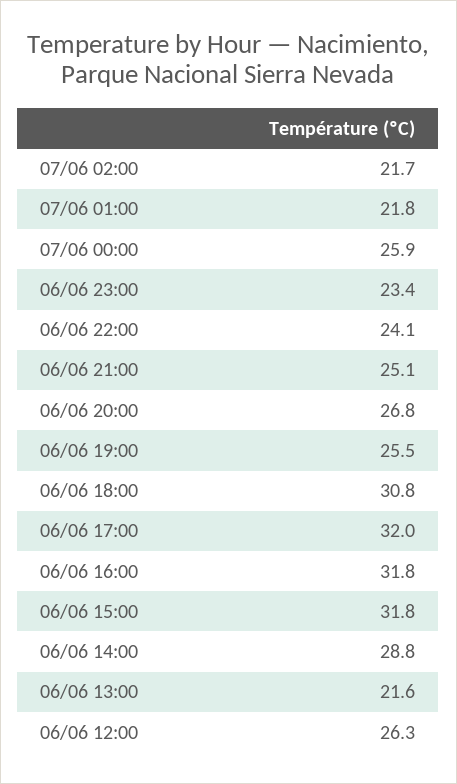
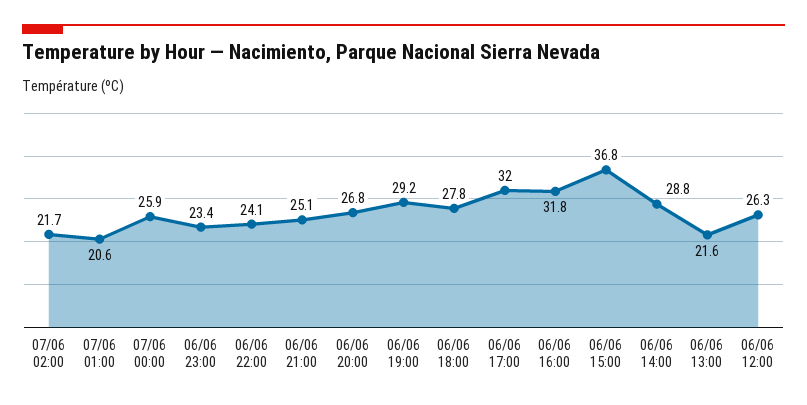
  {
    "07/06 02:00": 21.7,
-   "07/06 01:00": 21.8,
+   "07/06 01:00": 20.6,
    "07/06 00:00": 25.9,
    "06/06 23:00": 23.4,
    "06/06 22:00": 24.1,
    "06/06 21:00": 25.1,
    "06/06 20:00": 26.8,
-   "06/06 19:00": 25.5,
+   "06/06 19:00": 29.2,
-   "06/06 18:00": 30.8,
+   "06/06 18:00": 27.8,
    "06/06 17:00": 32,
    "06/06 16:00": 31.8,
-   "06/06 15:00": 31.8,
+   "06/06 15:00": 36.8,
    "06/06 14:00": 28.8,
    "06/06 13:00": 21.6,
    "06/06 12:00": 26.3
  }

